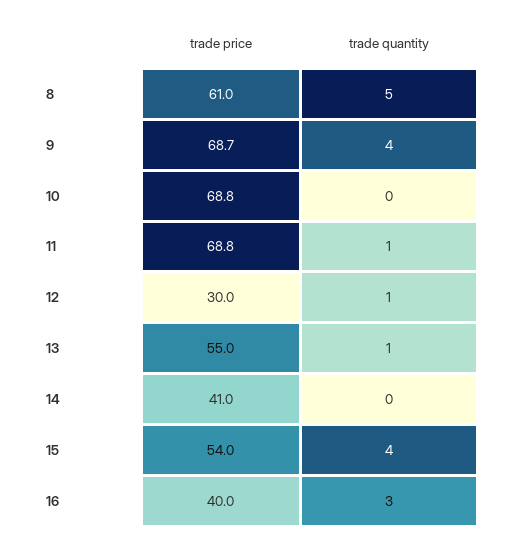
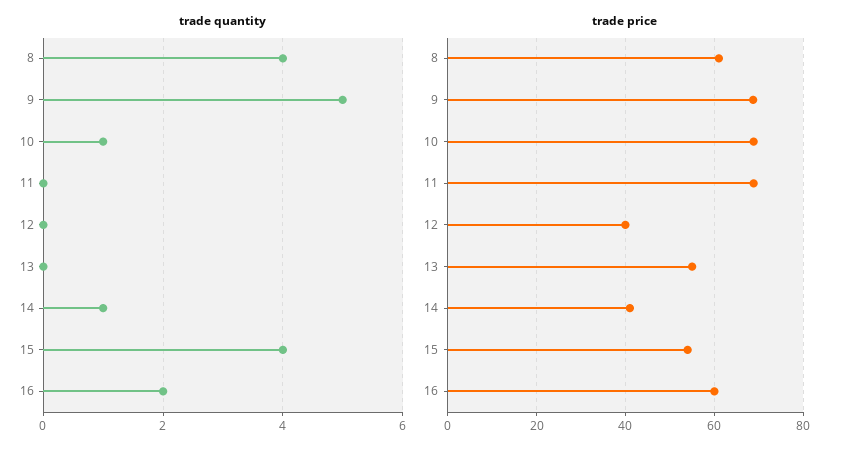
  {
    "trade price": {
      "8": 61,
      "9": 68.7,
      "10": 68.8,
      "11": 68.8,
-     "12": 30,
+     "12": 40,
      "13": 55,
      "14": 41,
      "15": 54,
-     "16": 40
+     "16": 60
    },
    "trade quantity": {
-     "8": 5,
+     "8": 4,
-     "9": 4,
+     "9": 5,
-     "10": 0,
+     "10": 1,
-     "11": 1,
+     "11": 0,
-     "12": 1,
+     "12": 0,
-     "13": 1,
+     "13": 0,
-     "14": 0,
+     "14": 1,
      "15": 4,
-     "16": 3
+     "16": 2
    }
  }

